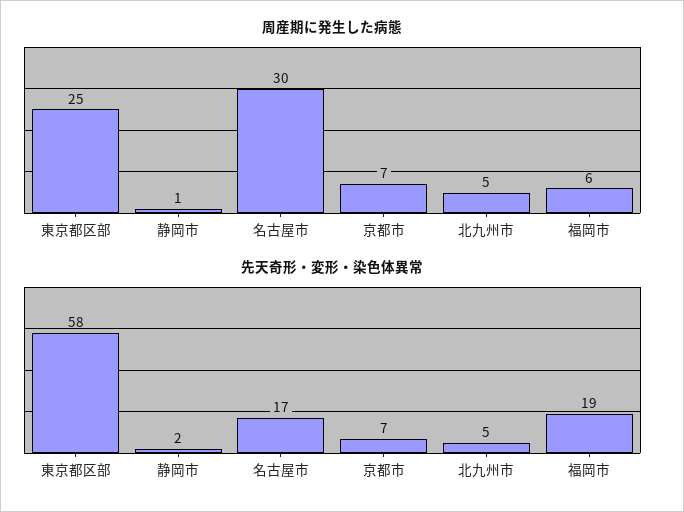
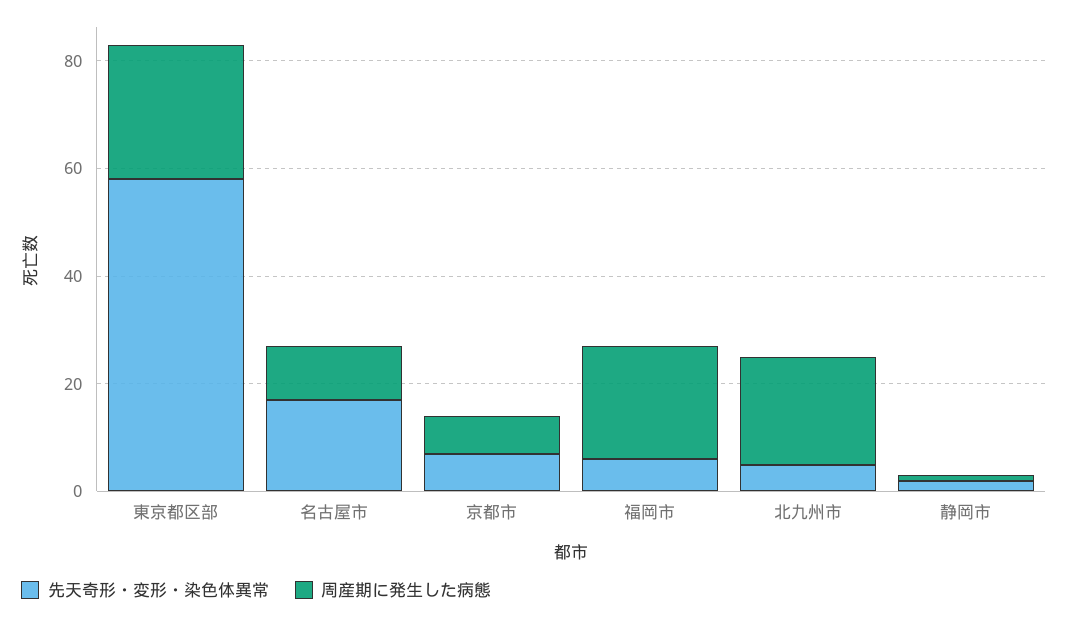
  {
    "周産期に発生した病態": {
      "東京都区部": 25,
      "静岡市": 1,
-     "名古屋市": 30,
+     "名古屋市": 10,
      "京都市": 7,
-     "北九州市": 5,
+     "北九州市": 20,
-     "福岡市": 6
+     "福岡市": 20
    },
    "先天奇形・変形・染色体異常": {
      "東京都区部": 58,
      "静岡市": 2,
      "名古屋市": 17,
      "京都市": 7,
      "北九州市": 5,
-     "福岡市": 19
+     "福岡市": 5
    }
  }

